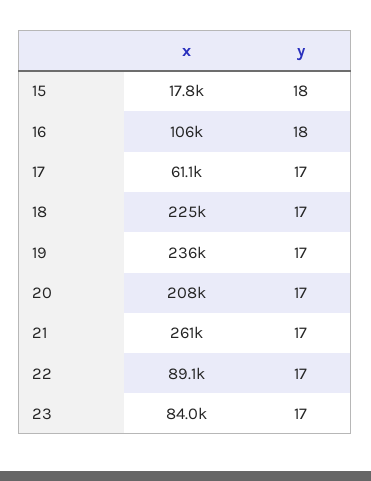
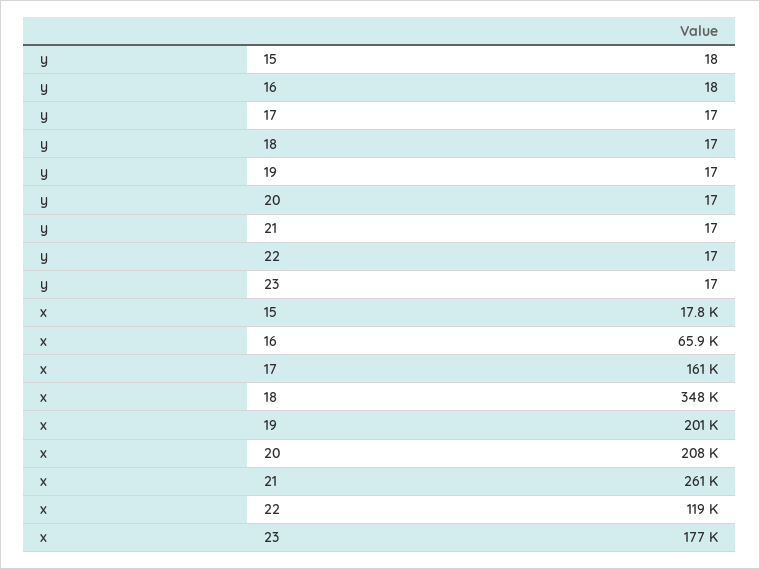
  {
    "x": {
      "15": 17800,
-     "16": 106000,
+     "16": 65900,
-     "17": 61100,
+     "17": 161000,
-     "18": 225000,
+     "18": 348000,
-     "19": 236000,
+     "19": 201000,
      "20": 208000,
      "21": 261000,
-     "22": 89100,
+     "22": 119000,
-     "23": 84000
+     "23": 177000
    },
    "y": {
      "15": 18,
      "16": 18,
      "17": 17,
      "18": 17,
      "19": 17,
      "20": 17,
      "21": 17,
      "22": 17,
      "23": 17
    }
  }

